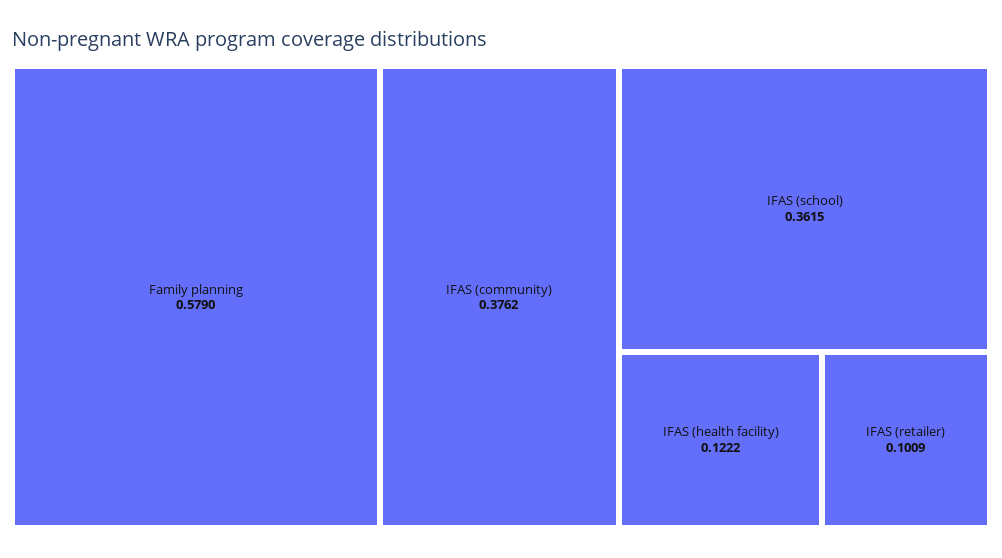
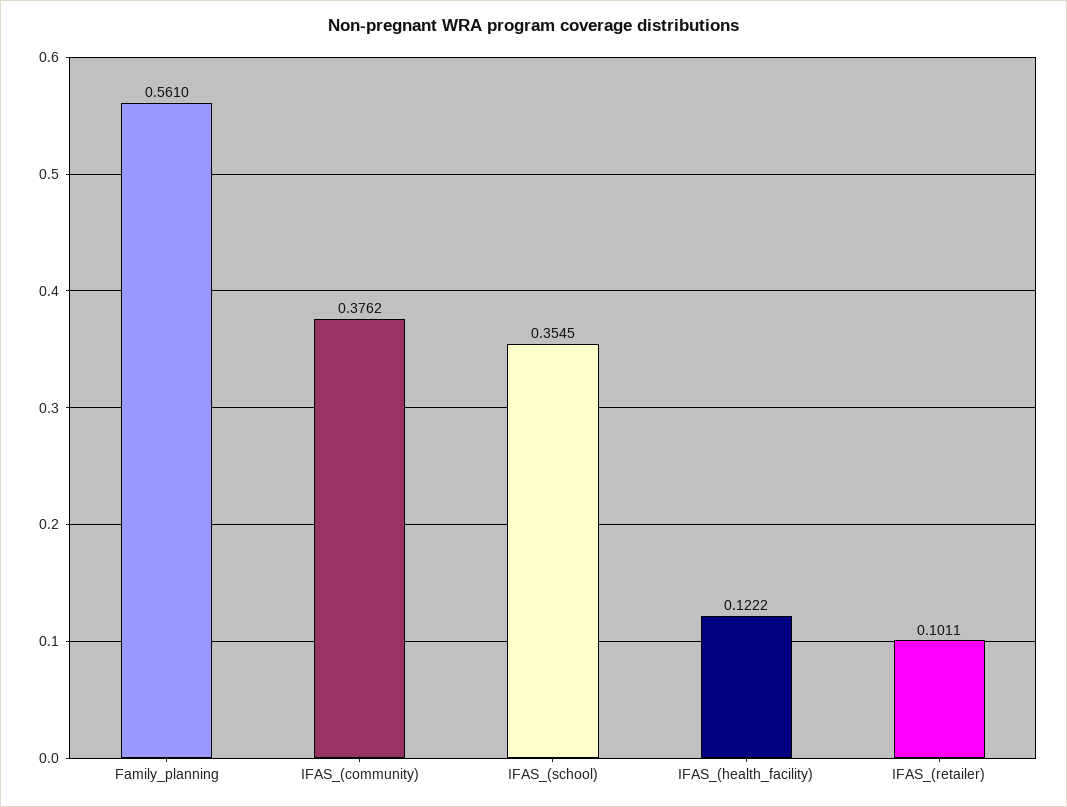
  {
-   "Family planning": 0.579,
+   "Family planning": 0.561,
    "IFAS (community)": 0.3762,
-   "IFAS (school)": 0.3615,
+   "IFAS (school)": 0.3545,
    "IFAS (health facility)": 0.1222,
-   "IFAS (retailer)": 0.1009
+   "IFAS (retailer)": 0.1011
  }

